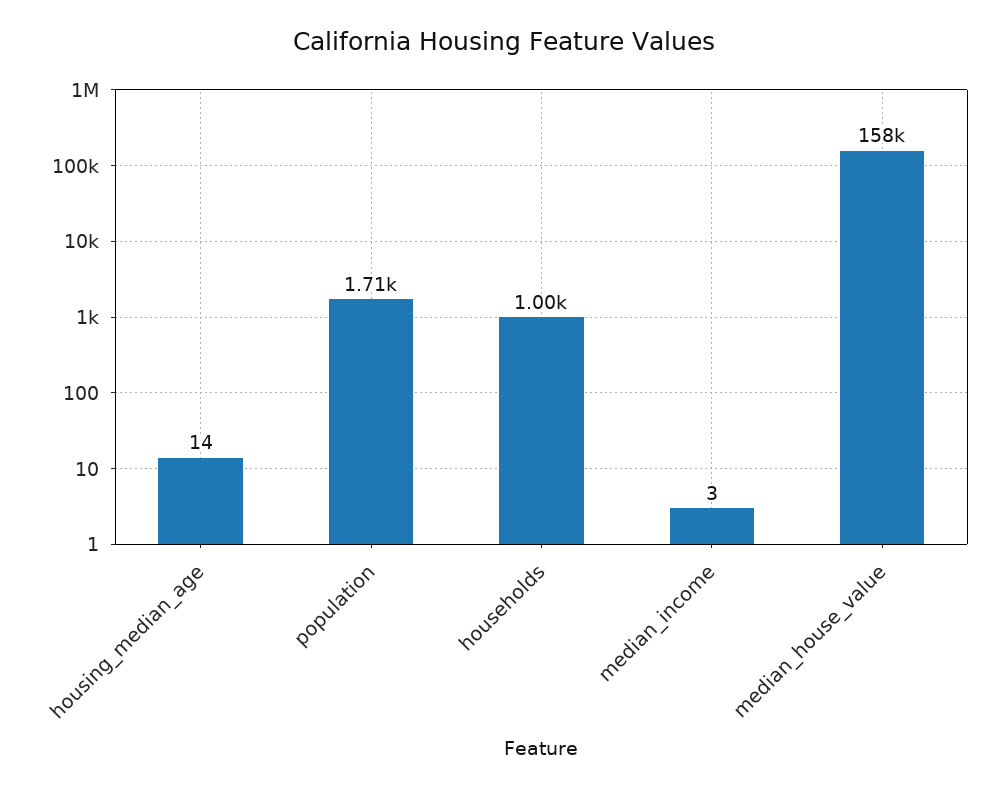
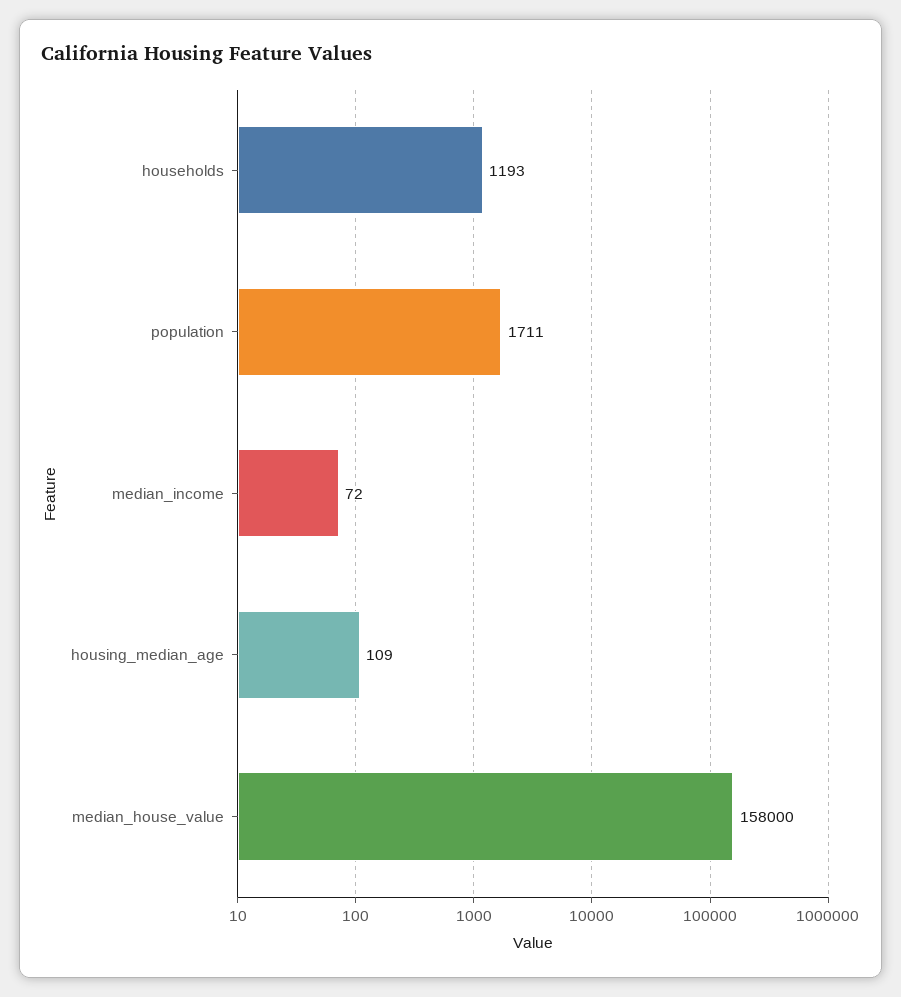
  {
-   "housing_median_age": 14,
+   "housing_median_age": 109,
    "population": 1711,
-   "households": 1000,
+   "households": 1193,
-   "median_income": 3,
+   "median_income": 72,
    "median_house_value": 158000
  }

